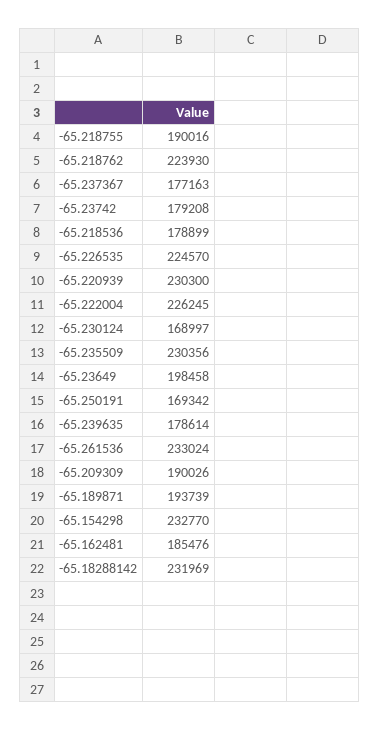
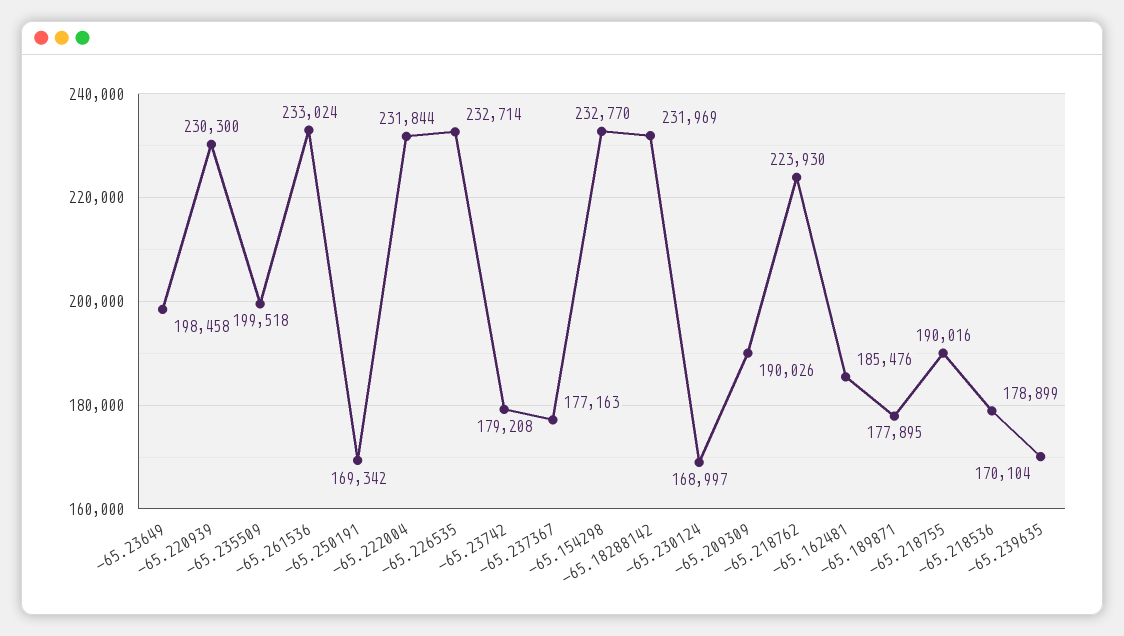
  {
    "-65.218755": 190016,
    "-65.218762": 223930,
    "-65.237367": 177163,
    "-65.23742": 179208,
    "-65.218536": 178899,
-   "-65.226535": 224570,
+   "-65.226535": 232714,
    "-65.220939": 230300,
-   "-65.222004": 226245,
+   "-65.222004": 231844,
    "-65.230124": 168997,
-   "-65.235509": 230356,
+   "-65.235509": 199518,
    "-65.23649": 198458,
    "-65.250191": 169342,
-   "-65.239635": 178614,
+   "-65.239635": 170104,
    "-65.261536": 233024,
    "-65.209309": 190026,
-   "-65.189871": 193739,
+   "-65.189871": 177895,
    "-65.154298": 232770,
    "-65.162481": 185476,
    "-65.18288142": 231969
  }

